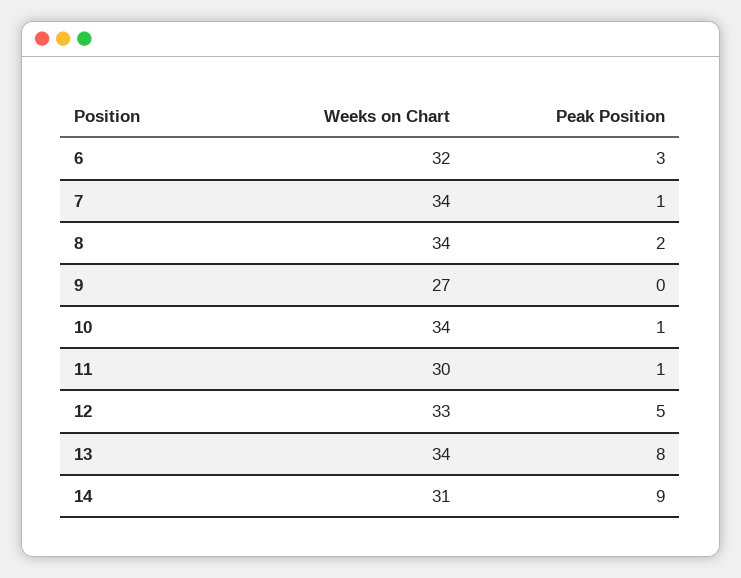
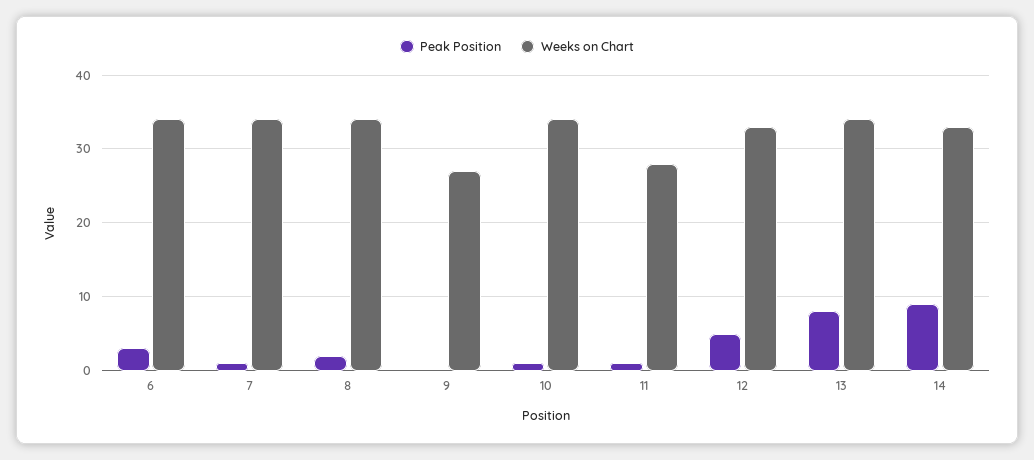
  {
    "Weeks on Chart": {
-     "6": 32,
+     "6": 34,
      "7": 34,
      "8": 34,
      "9": 27,
      "10": 34,
-     "11": 30,
+     "11": 28,
      "12": 33,
      "13": 34,
-     "14": 31
+     "14": 33
    },
    "Peak Position": {
      "6": 3,
      "7": 1,
      "8": 2,
      "9": 0,
      "10": 1,
      "11": 1,
      "12": 5,
      "13": 8,
      "14": 9
    }
  }

